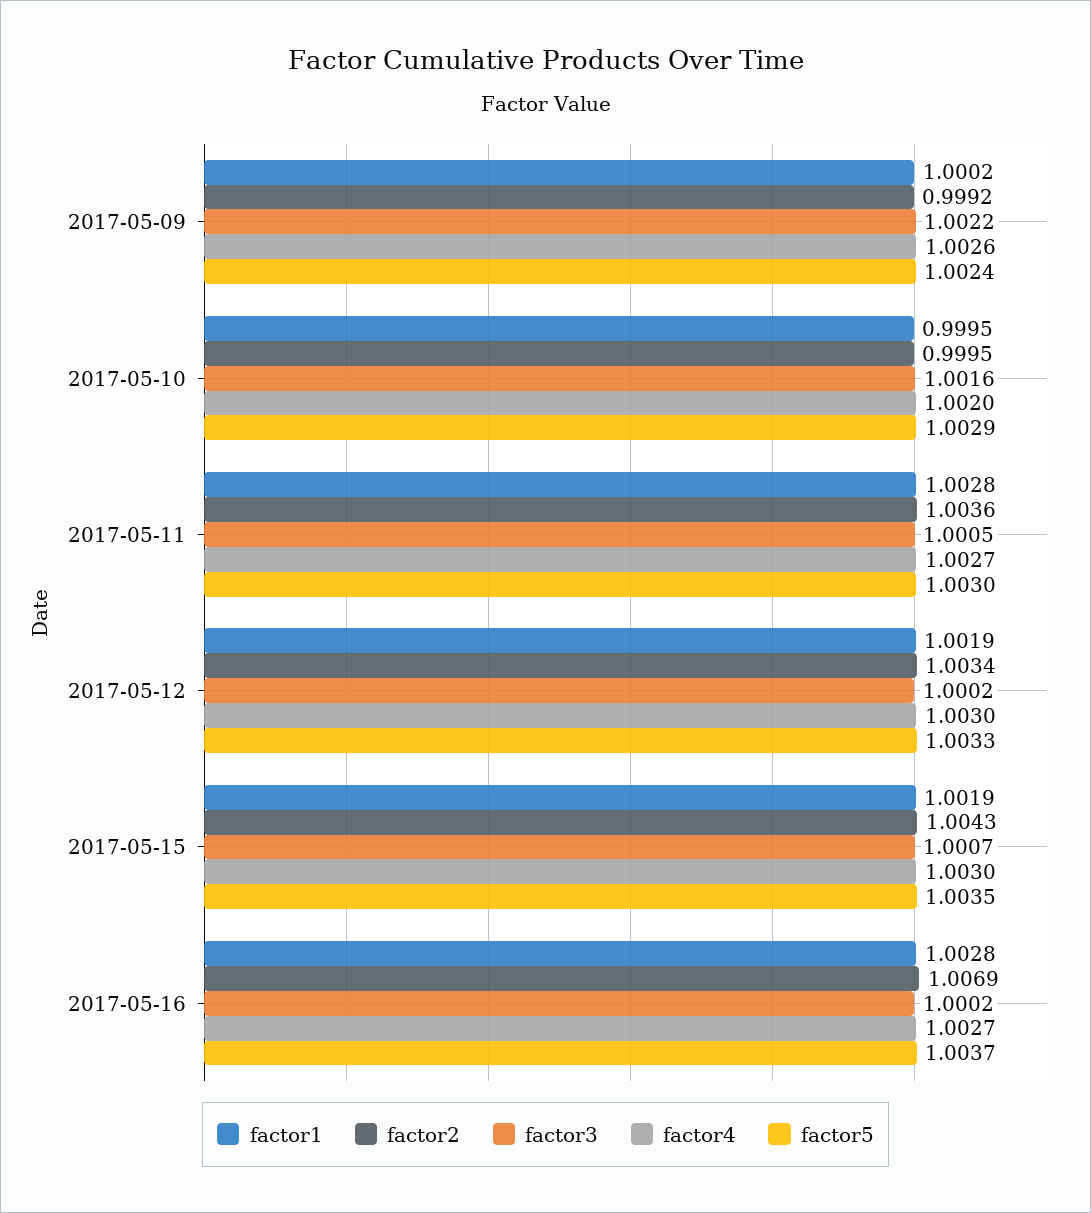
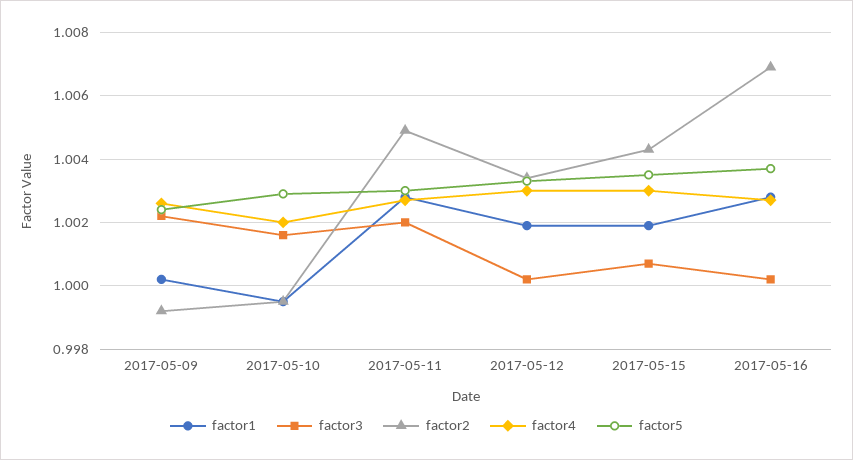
  {
    "factor1": {
      "2017-05-09": 1.0002,
      "2017-05-10": 0.9995,
      "2017-05-11": 1.0028,
      "2017-05-12": 1.0019,
      "2017-05-15": 1.0019,
      "2017-05-16": 1.0028
    },
    "factor2": {
      "2017-05-09": 0.9992,
      "2017-05-10": 0.9995,
-     "2017-05-11": 1.0036,
+     "2017-05-11": 1.005,
      "2017-05-12": 1.0034,
      "2017-05-15": 1.0043,
      "2017-05-16": 1.0069
    },
    "factor3": {
      "2017-05-09": 1.0022,
      "2017-05-10": 1.0016,
-     "2017-05-11": 1.0005,
+     "2017-05-11": 1.002,
      "2017-05-12": 1.0002,
      "2017-05-15": 1.0007,
      "2017-05-16": 1.0002
    },
    "factor4": {
      "2017-05-09": 1.0026,
      "2017-05-10": 1.002,
      "2017-05-11": 1.0027,
      "2017-05-12": 1.003,
      "2017-05-15": 1.003,
      "2017-05-16": 1.0027
    },
    "factor5": {
      "2017-05-09": 1.0024,
      "2017-05-10": 1.0029,
      "2017-05-11": 1.003,
      "2017-05-12": 1.0033,
      "2017-05-15": 1.0035,
      "2017-05-16": 1.0037
    }
  }

